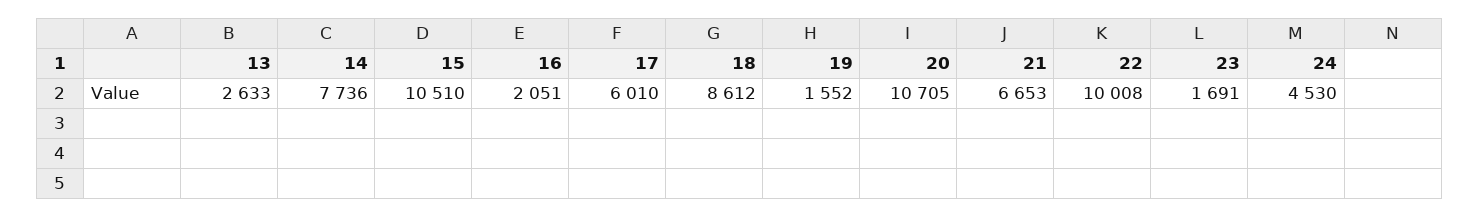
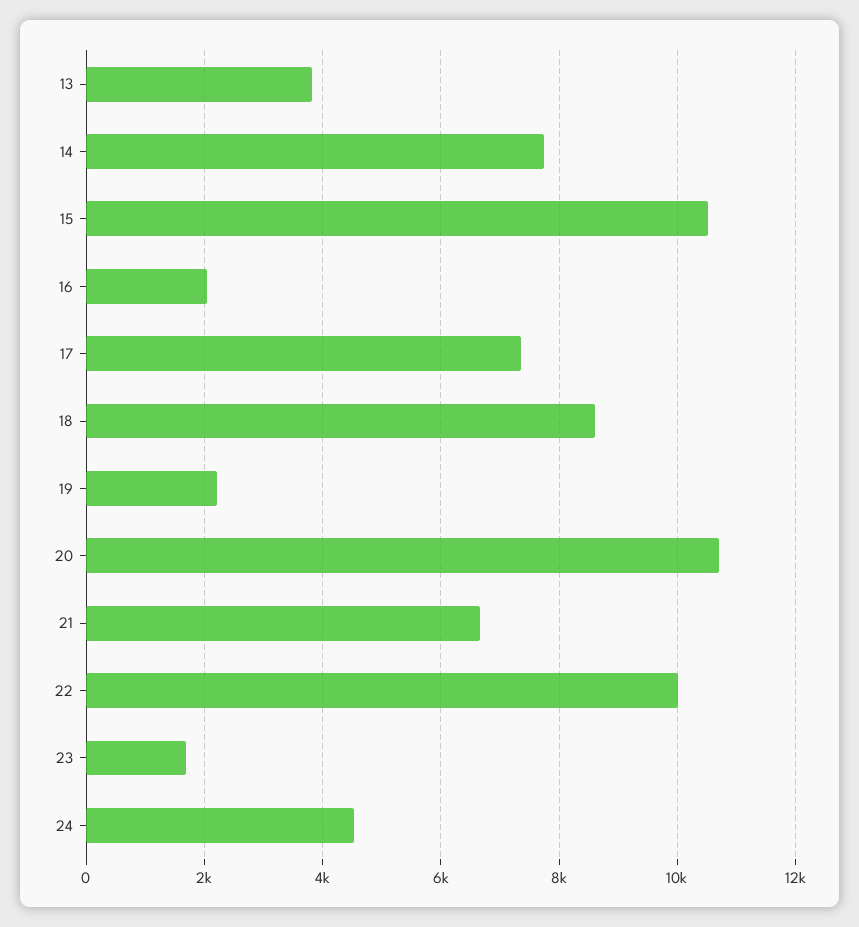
  {
-   "13": 2633,
+   "13": 3800,
    "14": 7736,
    "15": 10510,
    "16": 2051,
-   "17": 6010,
+   "17": 7400,
    "18": 8612,
-   "19": 1552,
+   "19": 2200,
    "20": 10705,
    "21": 6653,
    "22": 10008,
    "23": 1691,
    "24": 4530
  }

